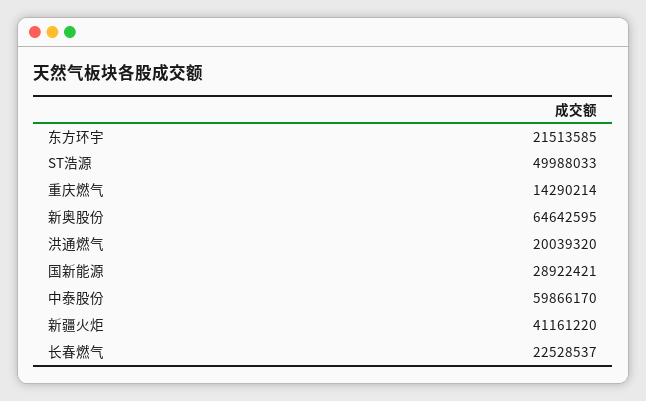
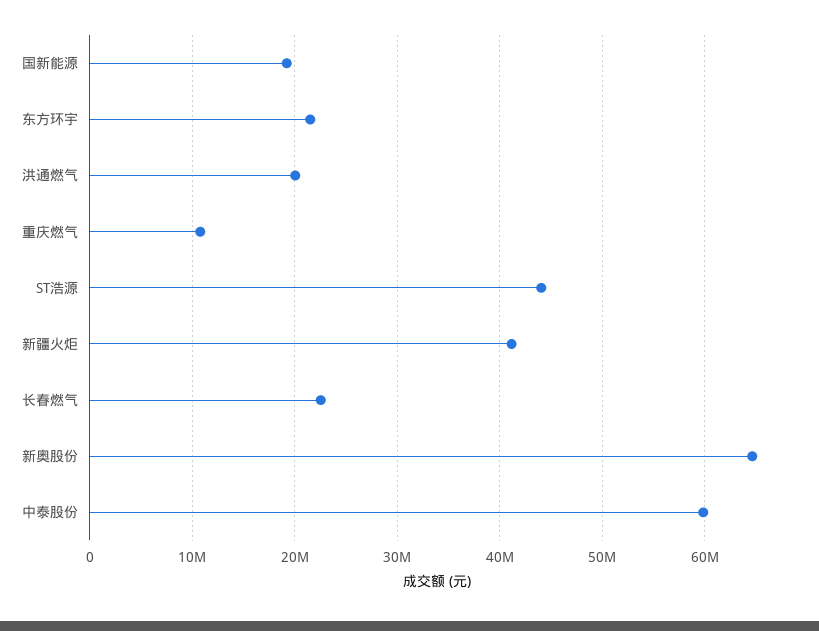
  {
    "东方环宇": 21513585,
-   "ST浩源": 49988033,
+   "ST浩源": 44000000,
-   "重庆燃气": 14290214,
+   "重庆燃气": 11000000,
    "新奥股份": 64642595,
    "洪通燃气": 20039320,
-   "国新能源": 28922421,
+   "国新能源": 19000000,
    "中泰股份": 59866170,
    "新疆火炬": 41161220,
    "长春燃气": 22528537
  }

